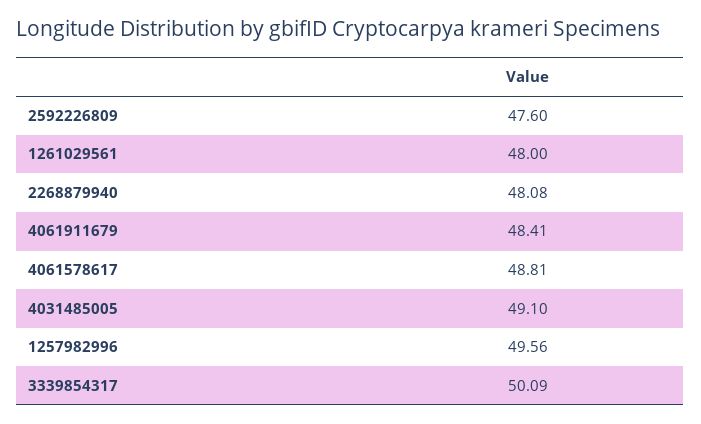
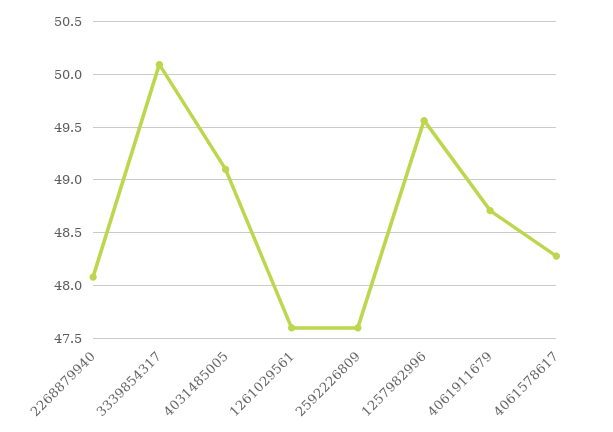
  {
    "2592226809": 47.6,
-   "1261029561": 48,
+   "1261029561": 47.6,
    "2268879940": 48.08,
-   "4061911679": 48.41,
+   "4061911679": 48.7,
-   "4061578617": 48.81,
+   "4061578617": 48.3,
    "4031485005": 49.1,
    "1257982996": 49.56,
    "3339854317": 50.09
  }

